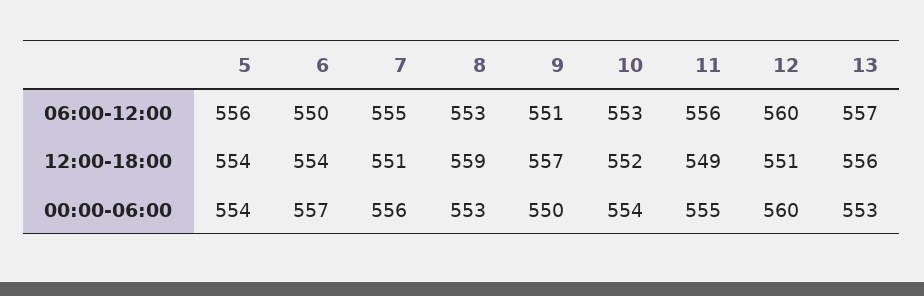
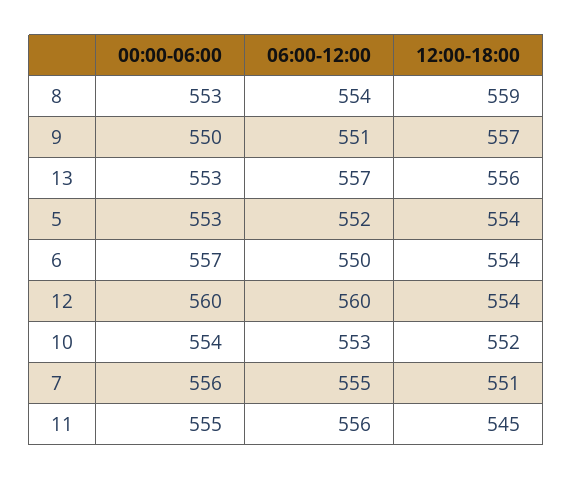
  {
    "5": {
-     "06:00-12:00": 556,
+     "06:00-12:00": 552,
      "12:00-18:00": 554,
-     "00:00-06:00": 554
+     "00:00-06:00": 553
    },
    "6": {
      "06:00-12:00": 550,
      "12:00-18:00": 554,
      "00:00-06:00": 557
    },
    "7": {
      "06:00-12:00": 555,
      "12:00-18:00": 551,
      "00:00-06:00": 556
    },
    "8": {
-     "06:00-12:00": 553,
+     "06:00-12:00": 554,
      "12:00-18:00": 559,
      "00:00-06:00": 553
    },
    "9": {
      "06:00-12:00": 551,
      "12:00-18:00": 557,
      "00:00-06:00": 550
    },
    "10": {
      "06:00-12:00": 553,
      "12:00-18:00": 552,
      "00:00-06:00": 554
    },
    "11": {
      "06:00-12:00": 556,
-     "12:00-18:00": 549,
+     "12:00-18:00": 545,
      "00:00-06:00": 555
    },
    "12": {
      "06:00-12:00": 560,
-     "12:00-18:00": 551,
+     "12:00-18:00": 554,
      "00:00-06:00": 560
    },
    "13": {
      "06:00-12:00": 557,
      "12:00-18:00": 556,
      "00:00-06:00": 553
    }
  }

